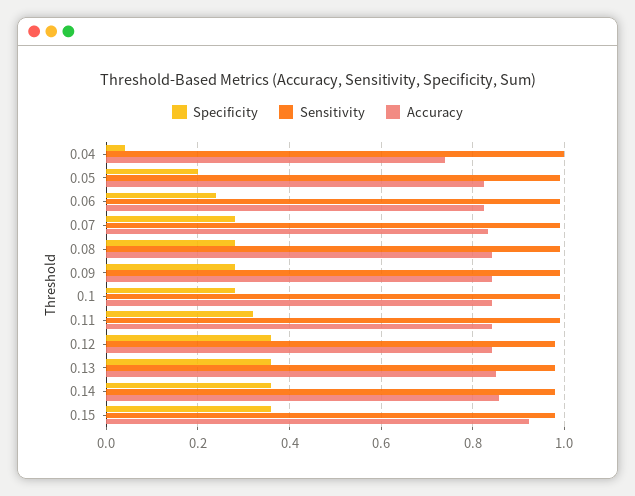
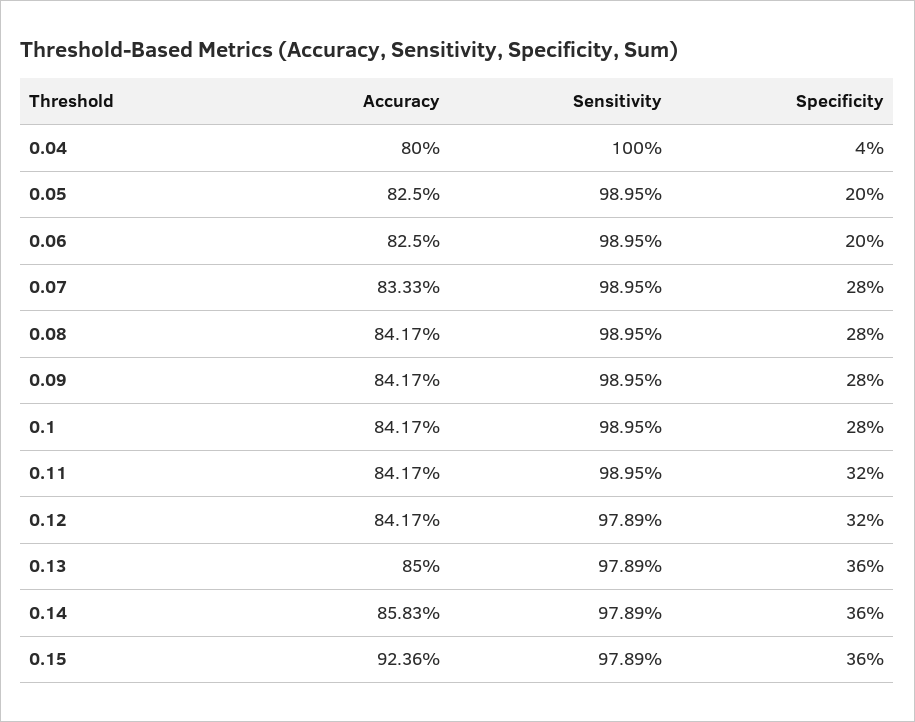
  {
    "Specificity": {
      "0.04": 0.04,
      "0.05": 0.2,
-     "0.06": 0.24,
+     "0.06": 0.2,
      "0.07": 0.28,
      "0.08": 0.28,
      "0.09": 0.28,
      "0.1": 0.28,
      "0.11": 0.32,
-     "0.12": 0.36,
+     "0.12": 0.32,
      "0.13": 0.36,
      "0.14": 0.36,
      "0.15": 0.36
    },
    "Sensitivity": {
      "0.04": 1,
      "0.05": 0.9895,
      "0.06": 0.9895,
      "0.07": 0.9895,
      "0.08": 0.9895,
      "0.09": 0.9895,
      "0.1": 0.9895,
      "0.11": 0.9895,
      "0.12": 0.9789,
      "0.13": 0.9789,
      "0.14": 0.9789,
      "0.15": 0.9789
    },
    "Accuracy": {
-     "0.04": 0.74,
+     "0.04": 0.8,
      "0.05": 0.825,
      "0.06": 0.825,
      "0.07": 0.8333,
      "0.08": 0.8417,
      "0.09": 0.8417,
      "0.1": 0.8417,
      "0.11": 0.8417,
      "0.12": 0.8417,
      "0.13": 0.85,
      "0.14": 0.8583,
      "0.15": 0.9236
    }
  }

